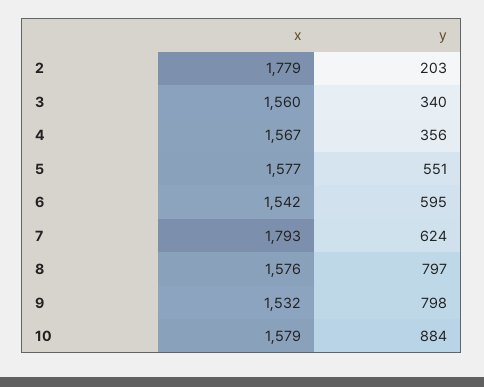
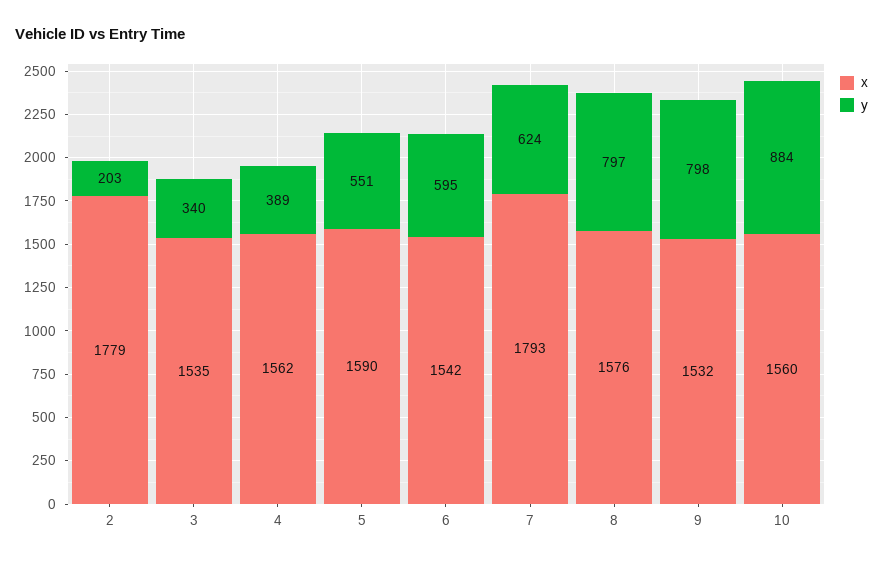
  {
    "x": {
      "2": 1779,
-     "3": 1560,
+     "3": 1535,
-     "4": 1567,
+     "4": 1562,
-     "5": 1577,
+     "5": 1590,
      "6": 1542,
      "7": 1793,
      "8": 1576,
      "9": 1532,
-     "10": 1579
+     "10": 1560
    },
    "y": {
      "2": 203,
      "3": 340,
-     "4": 356,
+     "4": 389,
      "5": 551,
      "6": 595,
      "7": 624,
      "8": 797,
      "9": 798,
      "10": 884
    }
  }

